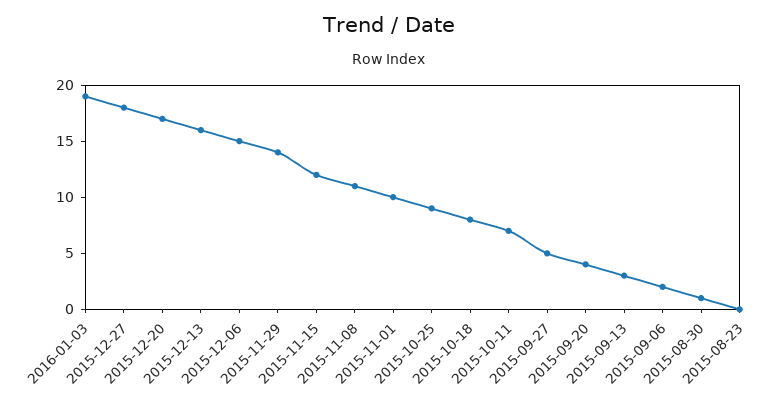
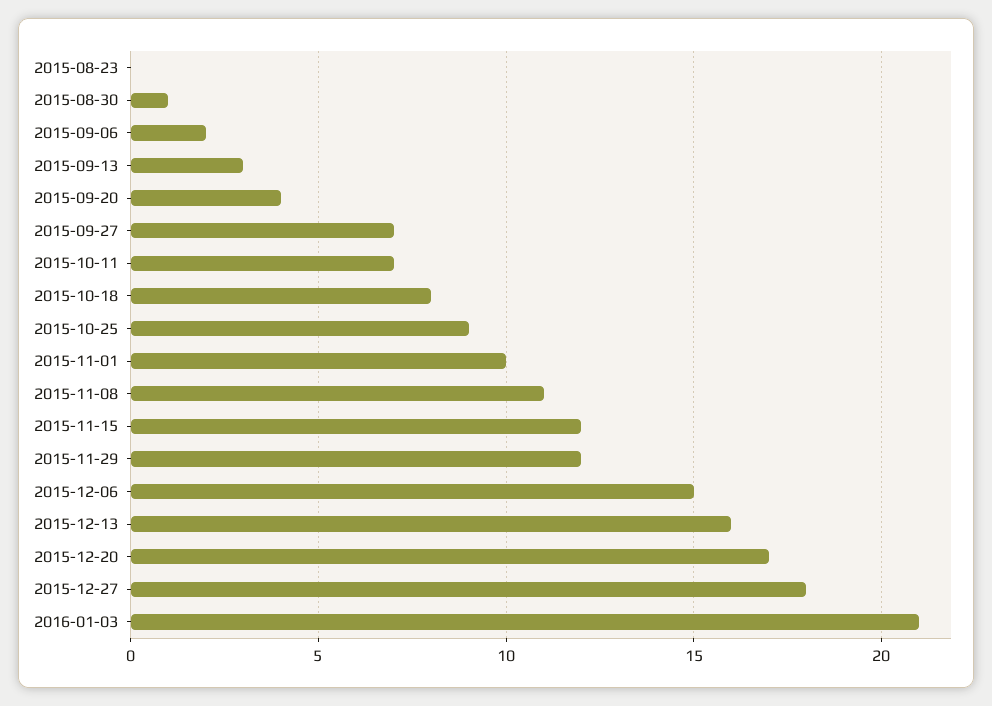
  {
-   "2016-01-03": 19,
+   "2016-01-03": 21,
    "2015-12-27": 18,
    "2015-12-20": 17,
    "2015-12-13": 16,
    "2015-12-06": 15,
-   "2015-11-29": 14,
+   "2015-11-29": 12,
    "2015-11-15": 12,
    "2015-11-08": 11,
    "2015-11-01": 10,
    "2015-10-25": 9,
    "2015-10-18": 8,
    "2015-10-11": 7,
-   "2015-09-27": 5,
+   "2015-09-27": 7,
    "2015-09-20": 4,
    "2015-09-13": 3,
    "2015-09-06": 2,
    "2015-08-30": 1,
    "2015-08-23": 0
  }

